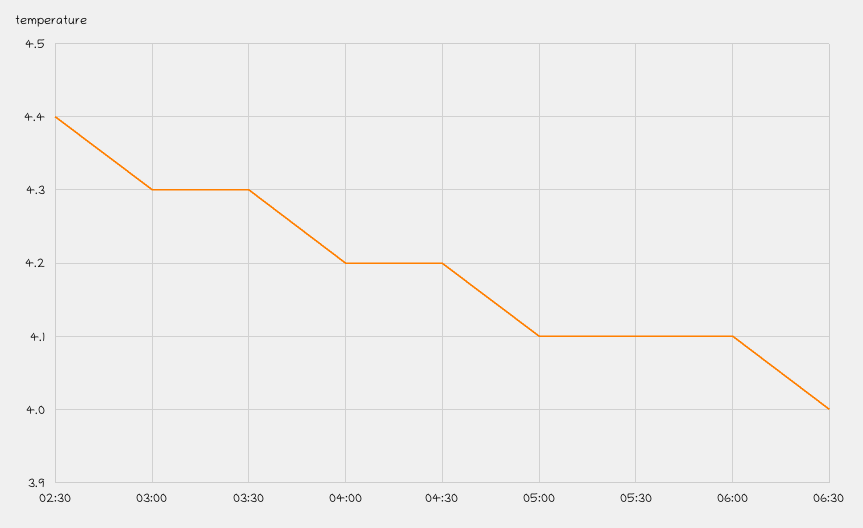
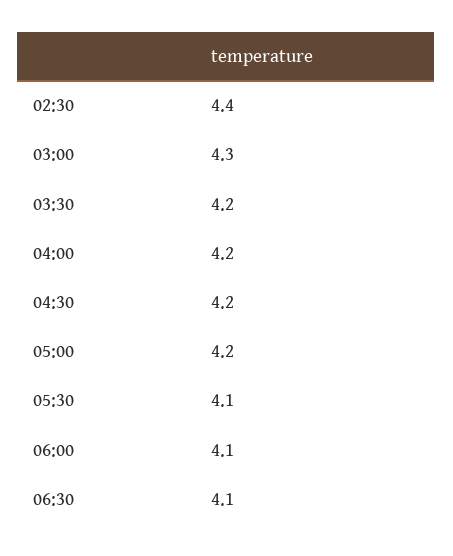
  {
    "02:30": 4.4,
    "03:00": 4.3,
-   "03:30": 4.3,
+   "03:30": 4.2,
    "04:00": 4.2,
    "04:30": 4.2,
-   "05:00": 4.1,
+   "05:00": 4.2,
    "05:30": 4.1,
    "06:00": 4.1,
-   "06:30": 4
+   "06:30": 4.1
  }

